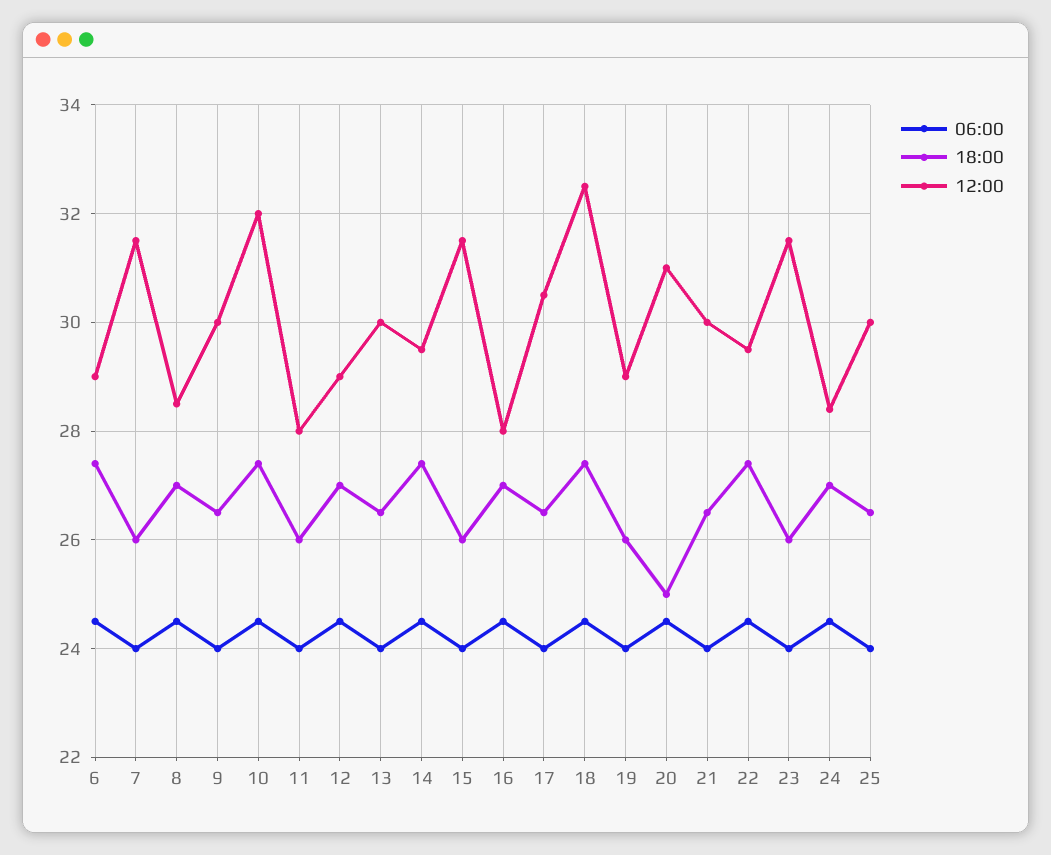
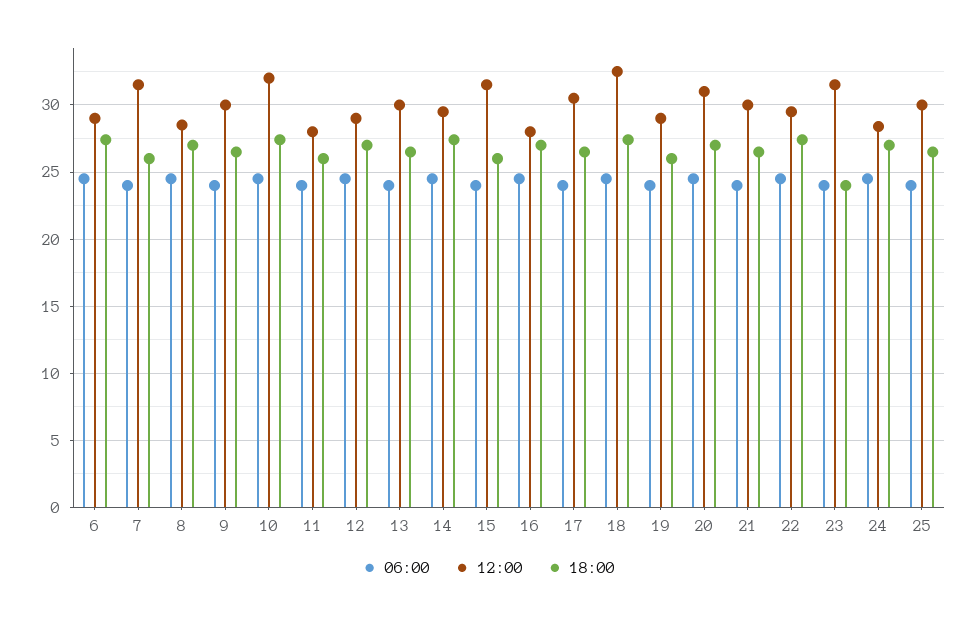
  {
    "06:00": {
      "6": 24.5,
      "7": 24,
      "8": 24.5,
      "9": 24,
      "10": 24.5,
      "11": 24,
      "12": 24.5,
      "13": 24,
      "14": 24.5,
      "15": 24,
      "16": 24.5,
      "17": 24,
      "18": 24.5,
      "19": 24,
      "20": 24.5,
      "21": 24,
      "22": 24.5,
      "23": 24,
      "24": 24.5,
      "25": 24
    },
    "18:00": {
      "6": 27.5,
      "7": 26,
      "8": 27,
      "9": 26.5,
      "10": 27.5,
      "11": 26,
      "12": 27,
      "13": 26.5,
      "14": 27.5,
      "15": 26,
      "16": 27,
      "17": 26.5,
      "18": 27.5,
      "19": 26,
-     "20": 25,
+     "20": 27,
      "21": 26.5,
      "22": 27.5,
-     "23": 26,
+     "23": 24,
      "24": 27,
      "25": 26.5
    },
    "12:00": {
      "6": 29,
      "7": 31.5,
      "8": 28.5,
      "9": 30,
      "10": 32,
      "11": 28,
      "12": 29,
      "13": 30,
      "14": 29.5,
      "15": 31.5,
      "16": 28,
      "17": 30.5,
      "18": 32.5,
      "19": 29,
      "20": 31,
      "21": 30,
      "22": 29.5,
      "23": 31.5,
      "24": 28.5,
      "25": 30
    }
  }

